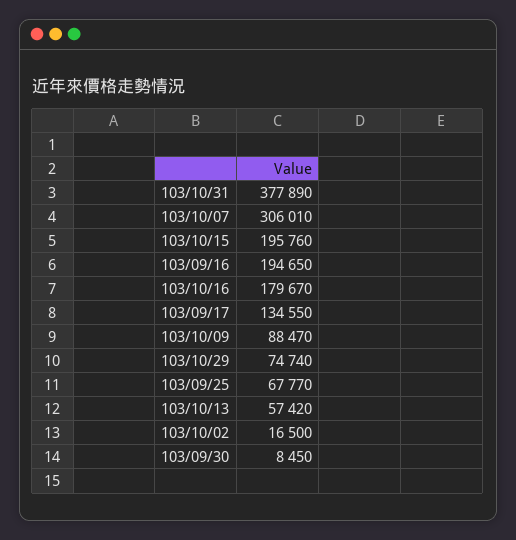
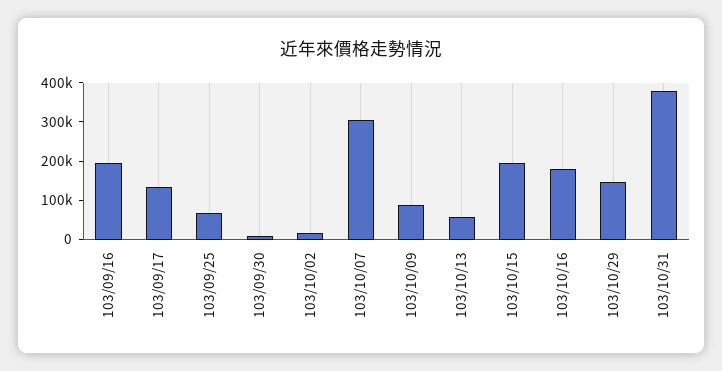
  {
    "103/10/31": 377890,
    "103/10/07": 306010,
    "103/10/15": 195760,
    "103/09/16": 194650,
    "103/10/16": 179670,
    "103/09/17": 134550,
    "103/10/09": 88470,
-   "103/10/29": 74740,
+   "103/10/29": 150000,
    "103/09/25": 67770,
    "103/10/13": 57420,
    "103/10/02": 16500,
    "103/09/30": 8450
  }

